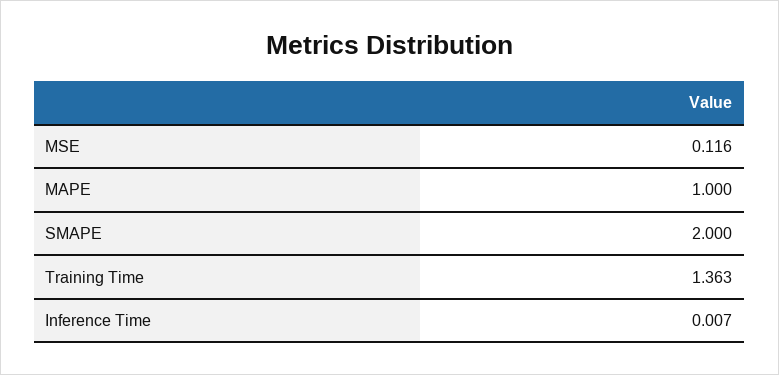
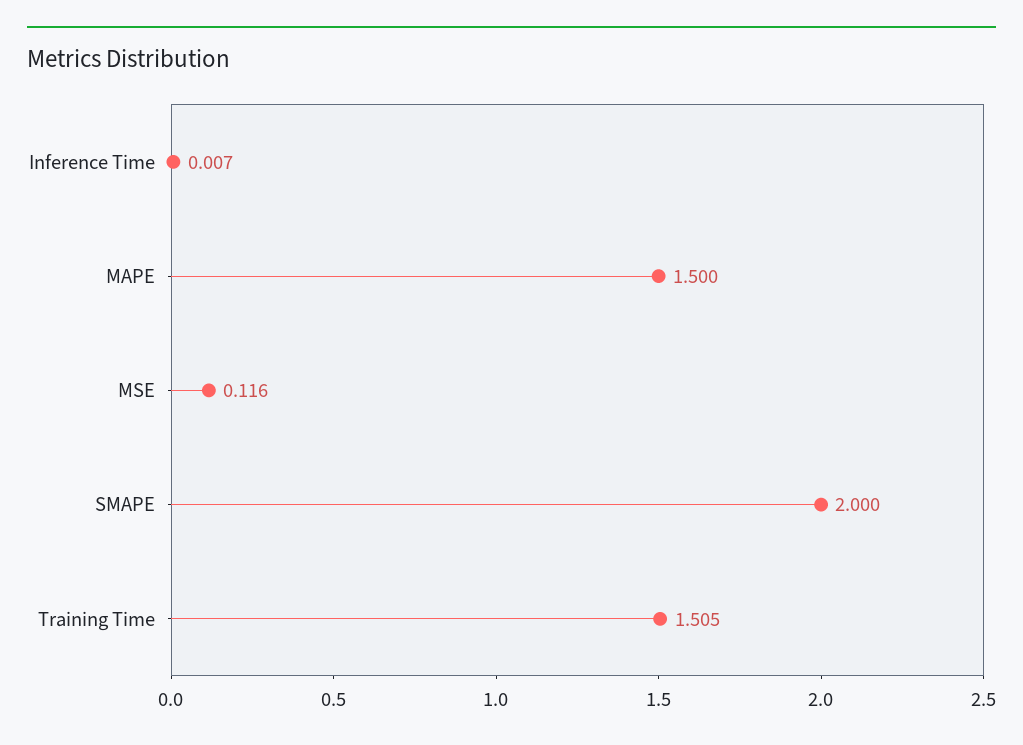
  {
    "MSE": 0.116,
-   "MAPE": 1,
+   "MAPE": 1.5,
    "SMAPE": 2,
-   "Training Time": 1.363,
+   "Training Time": 1.505,
    "Inference Time": 0.007
  }

